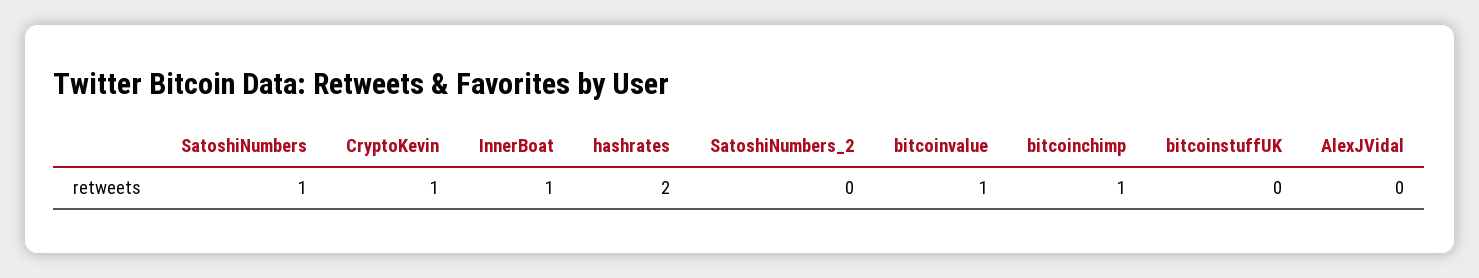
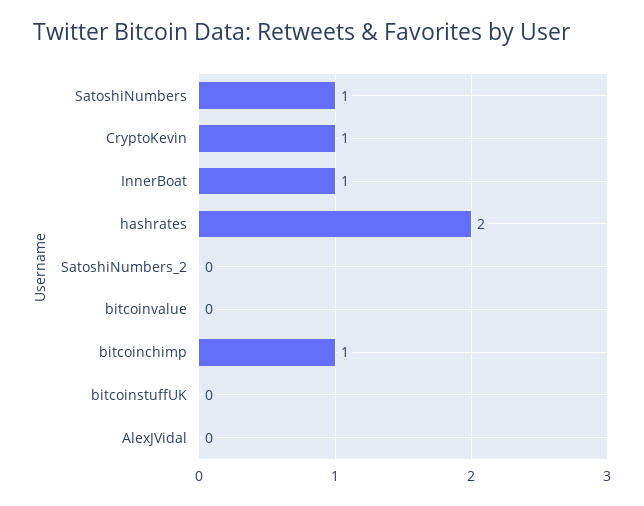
  {
    "SatoshiNumbers": 1,
    "CryptoKevin": 1,
    "InnerBoat": 1,
    "hashrates": 2,
    "SatoshiNumbers_2": 0,
-   "bitcoinvalue": 1,
+   "bitcoinvalue": 0,
    "bitcoinchimp": 1,
    "bitcoinstuffUK": 0,
    "AlexJVidal": 0
  }

